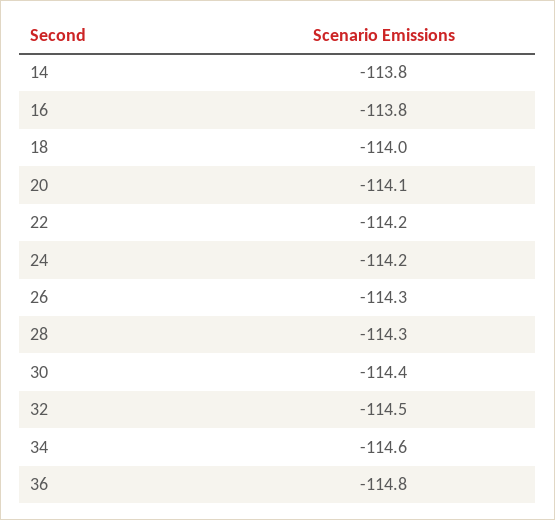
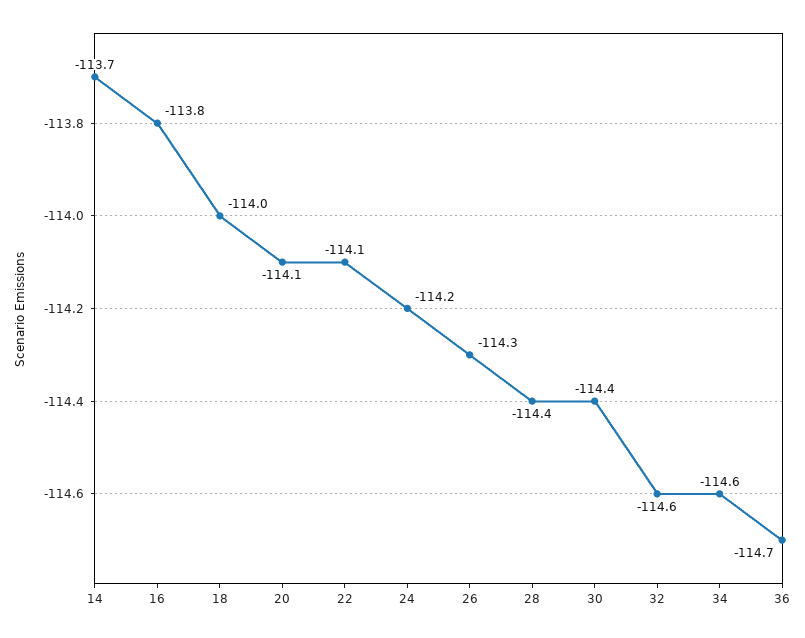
  {
-   "14": -113.8,
+   "14": -113.7,
    "16": -113.8,
    "18": -114,
    "20": -114.1,
-   "22": -114.2,
+   "22": -114.1,
    "24": -114.2,
    "26": -114.3,
-   "28": -114.3,
+   "28": -114.4,
    "30": -114.4,
-   "32": -114.5,
+   "32": -114.6,
    "34": -114.6,
-   "36": -114.8
+   "36": -114.7
  }

